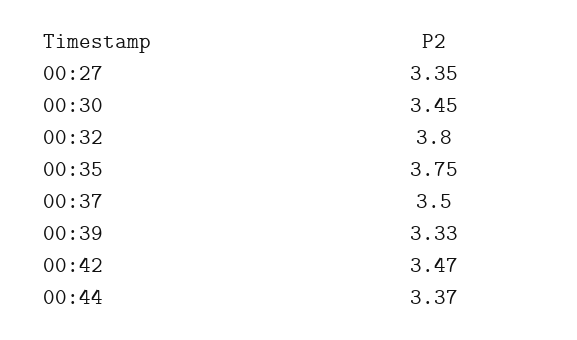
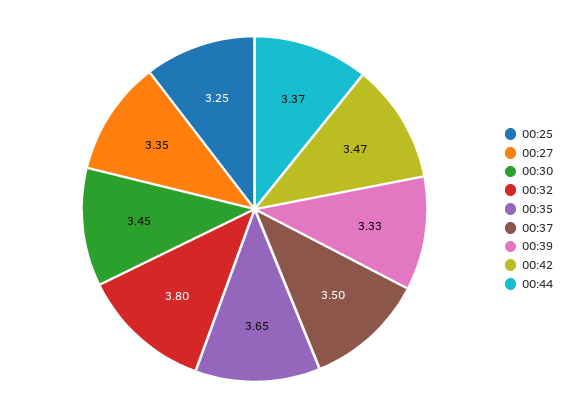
  {
    "00:27": 3.35,
    "00:30": 3.45,
    "00:32": 3.8,
-   "00:35": 3.75,
+   "00:35": 3.65,
    "00:37": 3.5,
    "00:39": 3.33,
    "00:42": 3.47,
-   "00:44": 3.37
+   "00:44": 3.37,
+   "00:25": 3.25
  }

